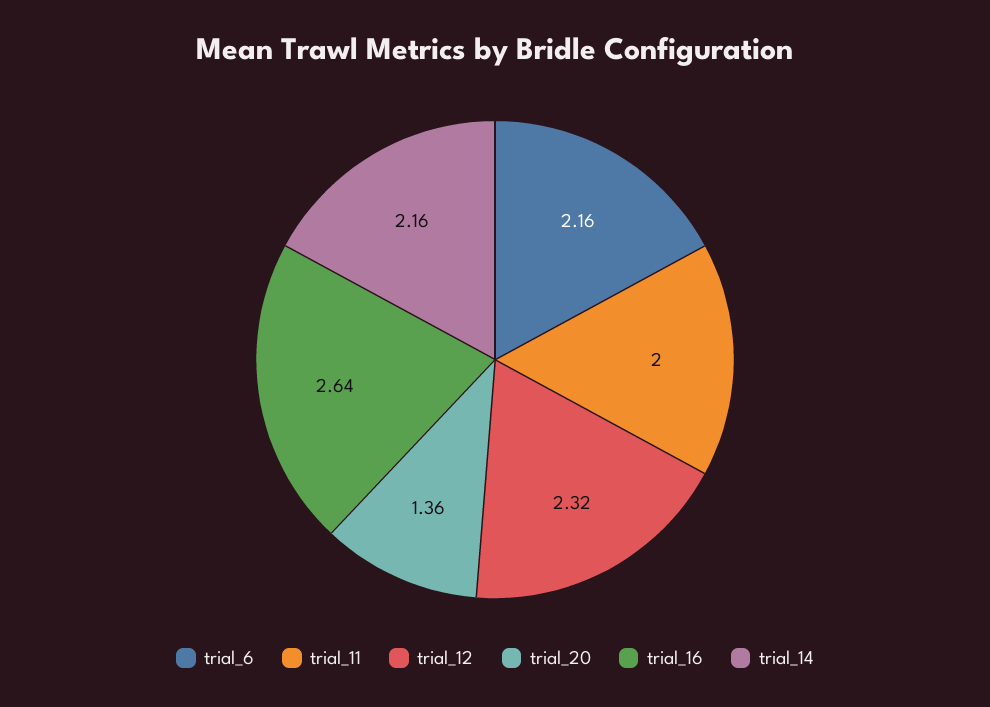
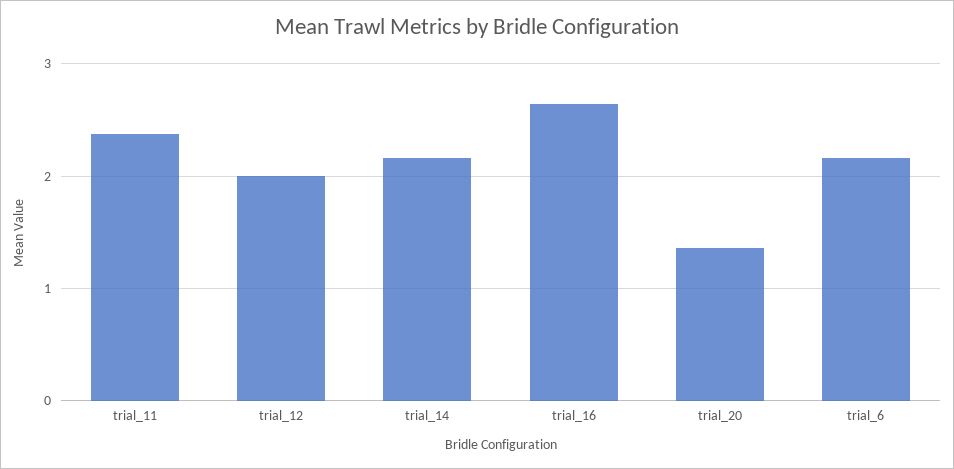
  {
    "trial_6": 2.16,
-   "trial_11": 2,
+   "trial_11": 2.4,
-   "trial_12": 2.32,
+   "trial_12": 2,
    "trial_20": 1.36,
    "trial_16": 2.64,
    "trial_14": 2.16
  }

